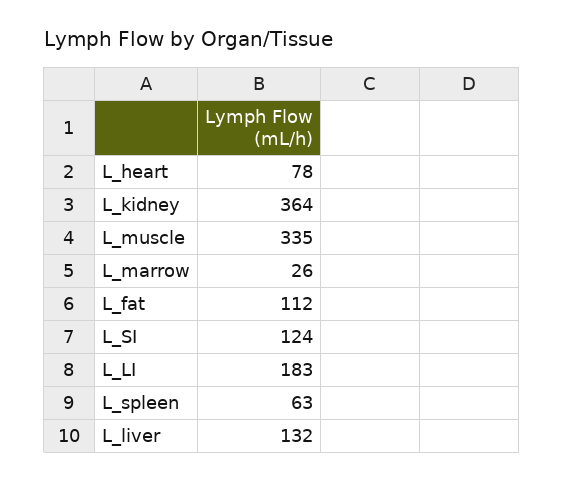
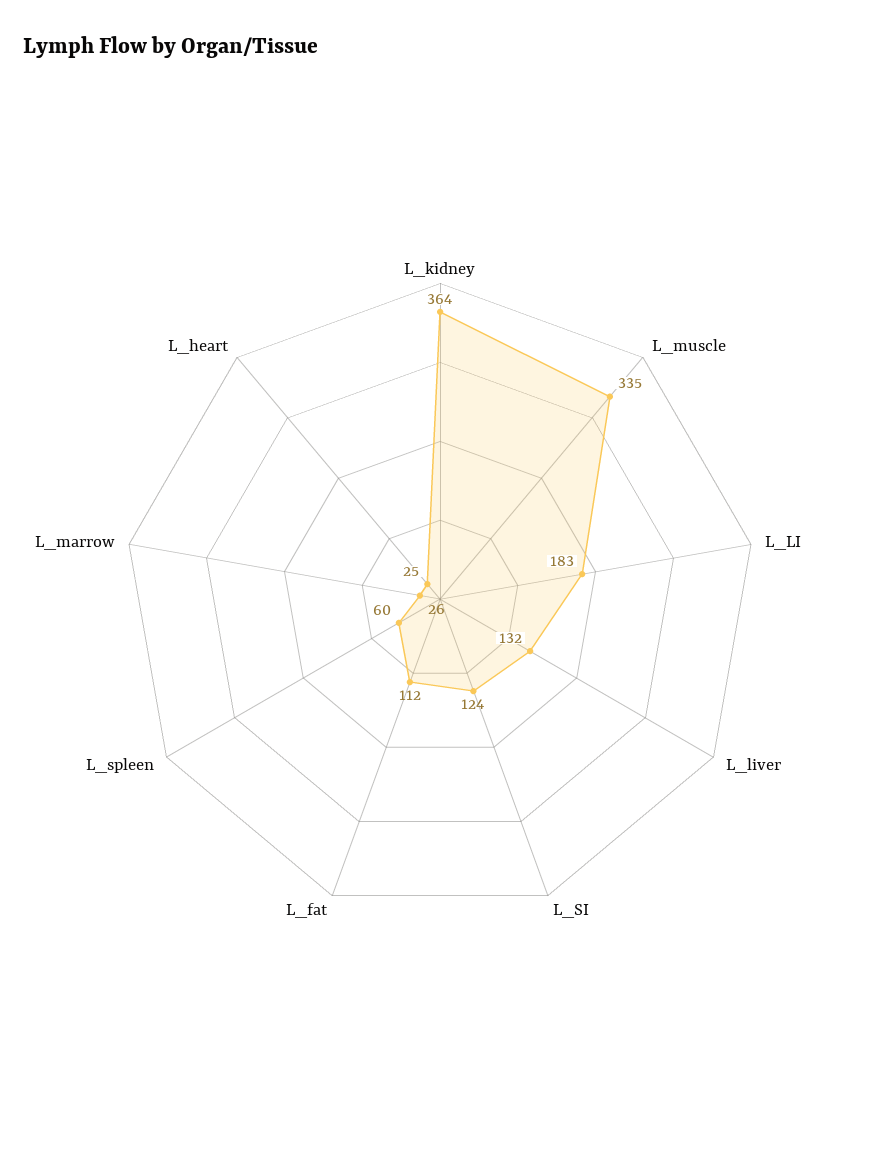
  {
-   "L_heart": 78,
+   "L_heart": 25,
    "L_kidney": 364,
    "L_muscle": 335,
    "L_marrow": 26,
    "L_fat": 112,
    "L_SI": 124,
    "L_LI": 183,
-   "L_spleen": 63,
+   "L_spleen": 60,
    "L_liver": 132
  }

